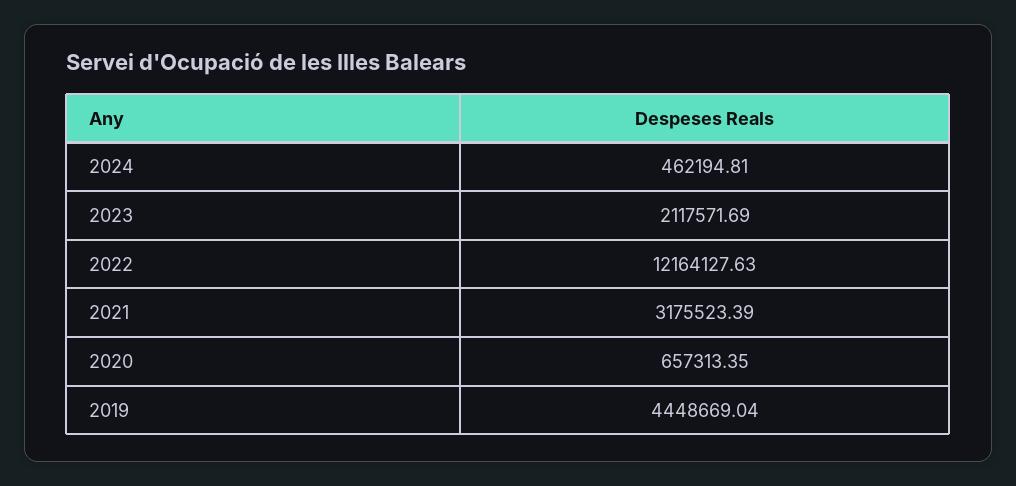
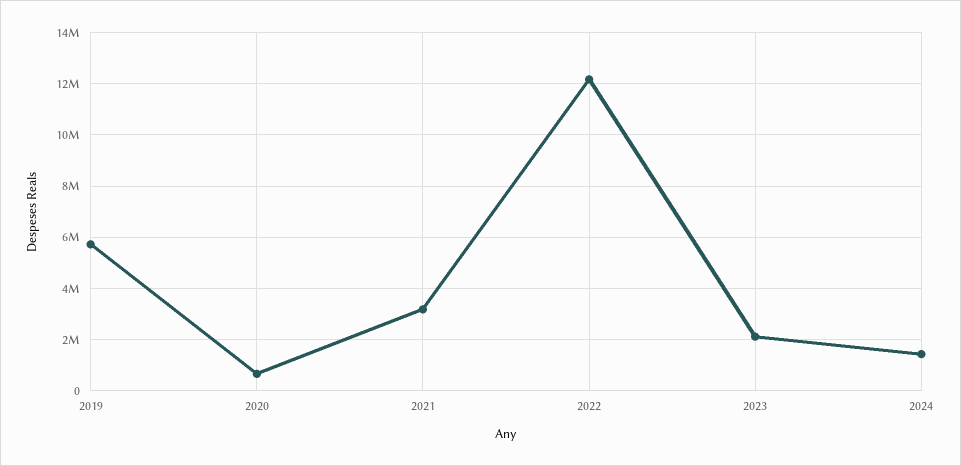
  {
-   "2024": 462194.81,
+   "2024": 1500000,
    "2023": 2117571.69,
    "2022": 12164127.63,
    "2021": 3175523.39,
    "2020": 657313.35,
-   "2019": 4448669.04
+   "2019": 5750000
  }

